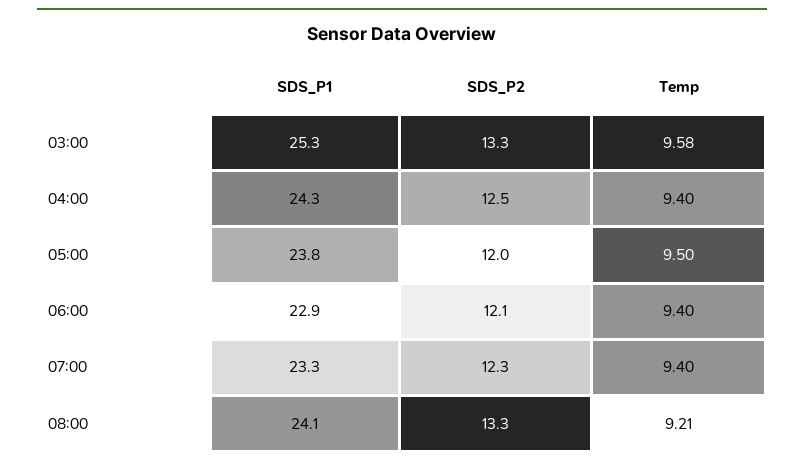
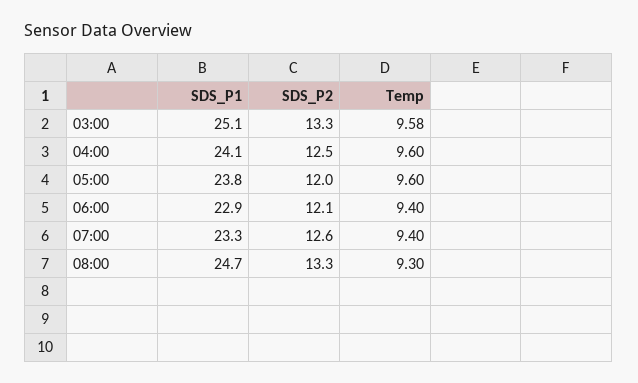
  {
    "SDS_P1": {
-     "03:00": 25.3,
+     "03:00": 25.1,
-     "04:00": 24.3,
+     "04:00": 24.1,
      "05:00": 23.8,
      "06:00": 22.9,
      "07:00": 23.3,
-     "08:00": 24.1
+     "08:00": 24.7
    },
    "SDS_P2": {
      "03:00": 13.3,
      "04:00": 12.5,
      "05:00": 12,
      "06:00": 12.1,
-     "07:00": 12.3,
+     "07:00": 12.6,
      "08:00": 13.3
    },
    "Temp": {
      "03:00": 9.58,
-     "04:00": 9.4,
+     "04:00": 9.6,
-     "05:00": 9.5,
+     "05:00": 9.6,
      "06:00": 9.4,
      "07:00": 9.4,
-     "08:00": 9.21
+     "08:00": 9.3
    }
  }

